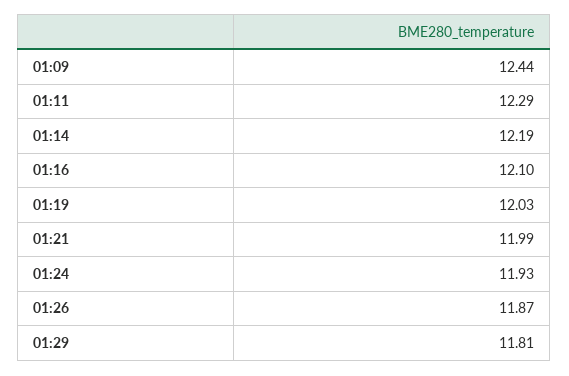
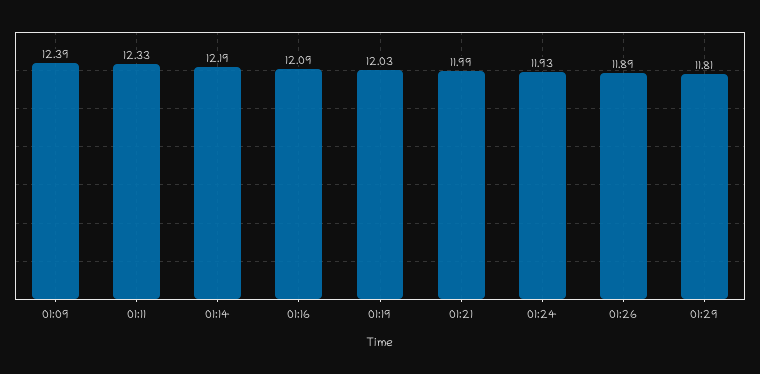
  {
-   "01:09": 12.44,
+   "01:09": 12.39,
-   "01:11": 12.29,
+   "01:11": 12.33,
    "01:14": 12.19,
-   "01:16": 12.1,
+   "01:16": 12.09,
    "01:19": 12.03,
    "01:21": 11.99,
    "01:24": 11.93,
-   "01:26": 11.87,
+   "01:26": 11.89,
    "01:29": 11.81
  }

